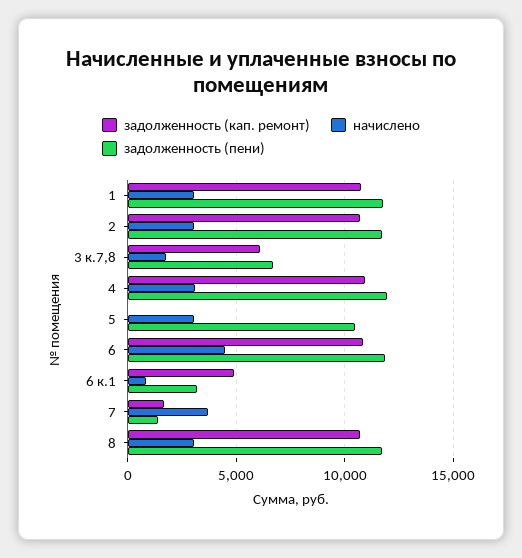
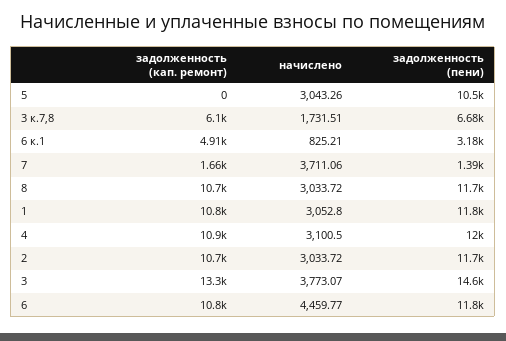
  {
    "задолженность (кап. ремонт)": {
      "1": 10800,
      "2": 10700,
      "3 к.7,8": 6100,
      "4": 10900,
      "5": 0,
      "6": 10800,
      "6 к.1": 4910,
      "7": 1660,
-     "8": 10700
+     "8": 10700,
+     "3": 13300
    },
    "начислено": {
      "1": 3052.8,
      "2": 3033.72,
      "3 к.7,8": 1731.51,
      "4": 3100.5,
      "5": 3043.26,
      "6": 4459.77,
      "6 к.1": 825.21,
      "7": 3711.06,
-     "8": 3033.72
+     "8": 3033.72,
+     "3": 3773.07
    },
    "задолженность (пени)": {
      "1": 11800,
      "2": 11700,
      "3 к.7,8": 6680,
      "4": 12000,
      "5": 10500,
      "6": 11800,
      "6 к.1": 3180,
      "7": 1390,
-     "8": 11700
+     "8": 11700,
+     "3": 14600
    }
  }

